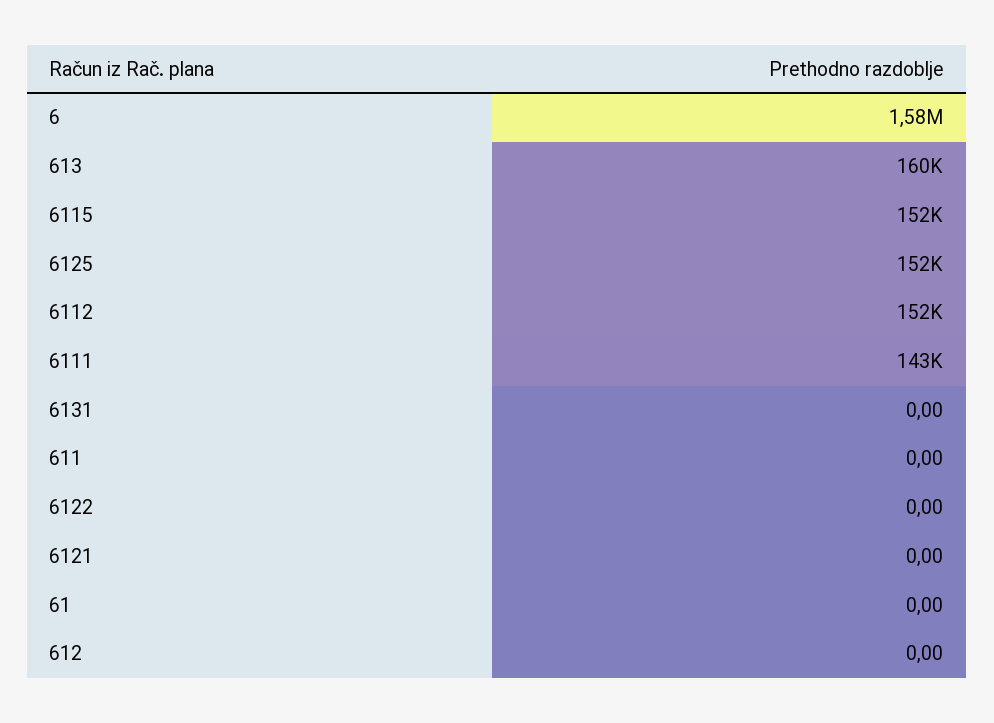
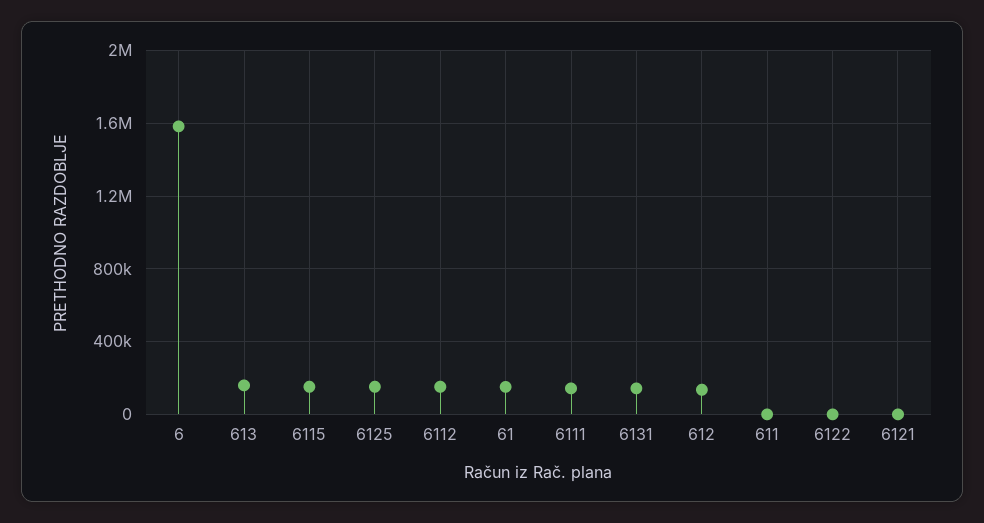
  {
    "6": 1580000,
    "613": 160000,
    "6115": 152000,
    "6125": 152000,
    "6112": 152000,
    "6111": 143000,
-   "6131": 0,
+   "6131": 150000,
    "611": 0,
    "6122": 0,
    "6121": 0,
-   "61": 0,
+   "61": 150000,
-   "612": 0
+   "612": 150000
  }

